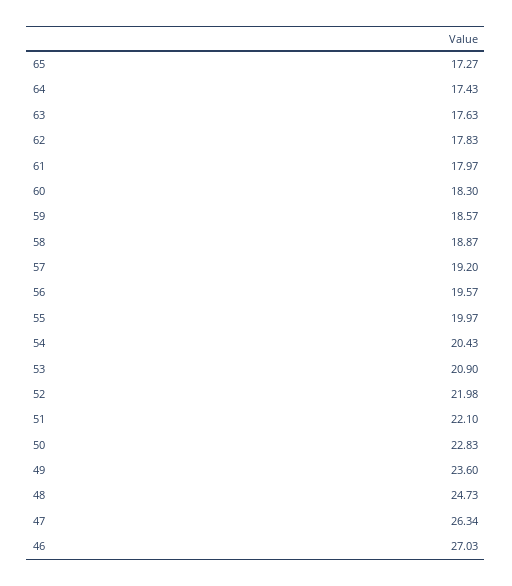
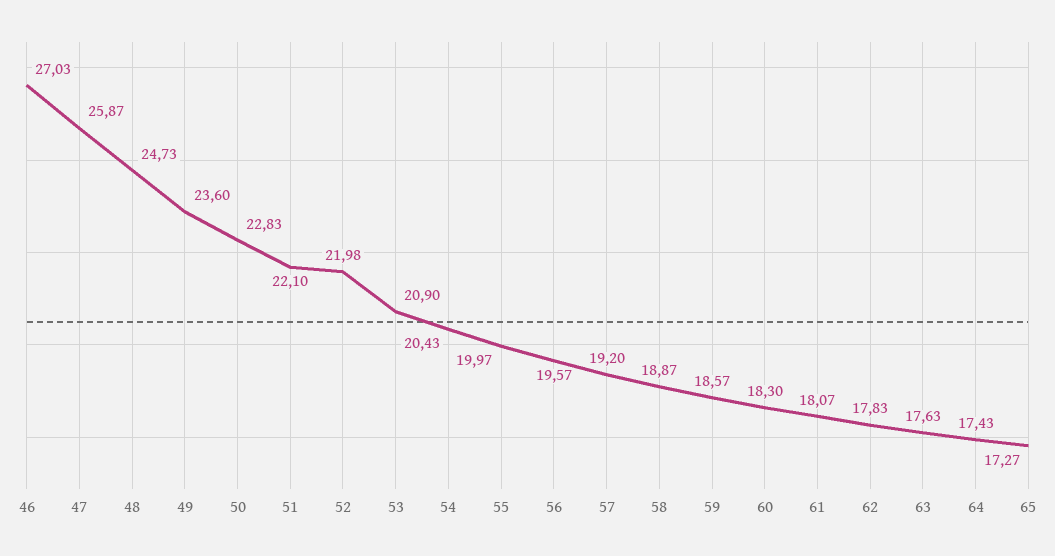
  {
    "65": 17.27,
    "64": 17.43,
    "63": 17.63,
    "62": 17.83,
-   "61": 17.97,
+   "61": 18.07,
    "60": 18.3,
    "59": 18.57,
    "58": 18.87,
    "57": 19.2,
    "56": 19.57,
    "55": 19.97,
    "54": 20.43,
    "53": 20.9,
    "52": 21.98,
    "51": 22.1,
    "50": 22.83,
    "49": 23.6,
    "48": 24.73,
-   "47": 26.34,
+   "47": 25.87,
    "46": 27.03
  }

